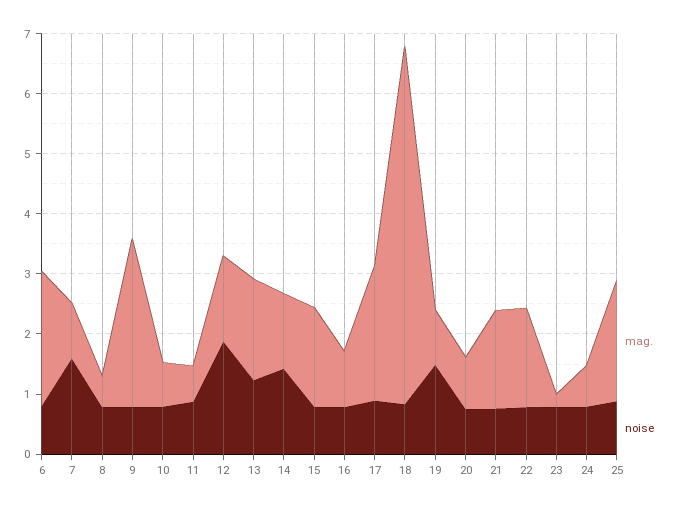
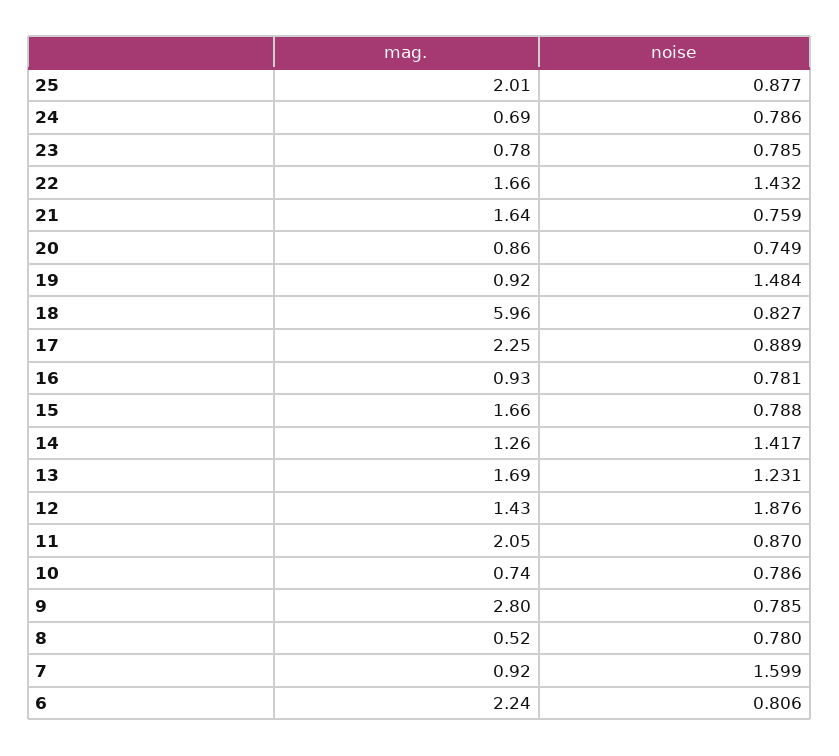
  {
    "mag.": {
      "6": 2.24,
      "7": 0.92,
      "8": 0.52,
      "9": 2.8,
      "10": 0.74,
-     "11": 0.6,
+     "11": 2.05,
      "12": 1.43,
      "13": 1.69,
      "14": 1.26,
      "15": 1.66,
      "16": 0.93,
      "17": 2.25,
      "18": 5.96,
      "19": 0.92,
      "20": 0.86,
      "21": 1.64,
      "22": 1.66,
-     "23": 0.2,
+     "23": 0.78,
      "24": 0.69,
      "25": 2.01
    },
    "noise": {
      "6": 0.806,
      "7": 1.599,
      "8": 0.78,
      "9": 0.785,
      "10": 0.786,
      "11": 0.87,
      "12": 1.876,
      "13": 1.231,
      "14": 1.417,
      "15": 0.788,
      "16": 0.781,
      "17": 0.889,
      "18": 0.827,
      "19": 1.484,
      "20": 0.749,
      "21": 0.759,
-     "22": 0.8,
+     "22": 1.432,
      "23": 0.785,
      "24": 0.786,
      "25": 0.877
    }
  }

